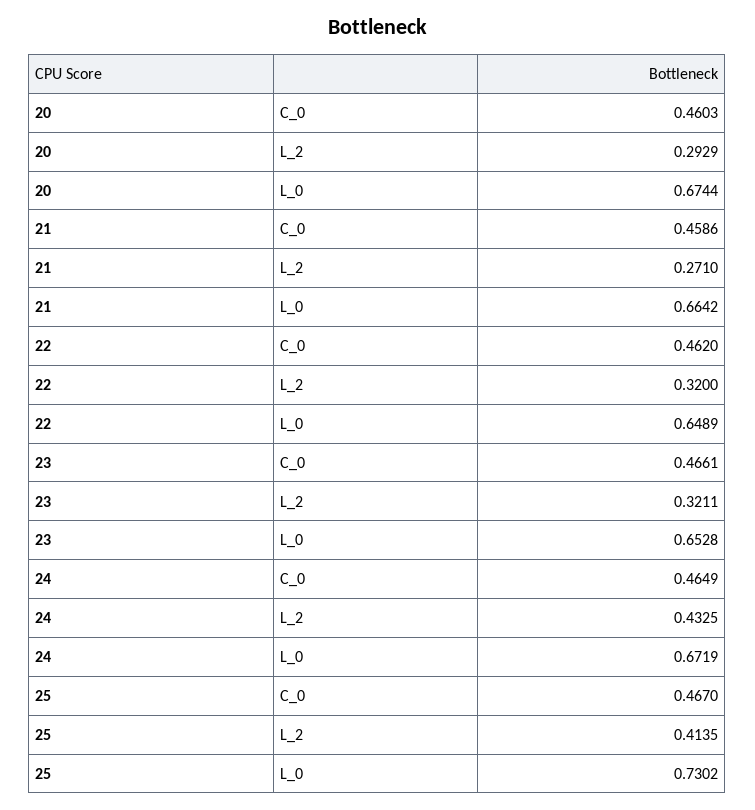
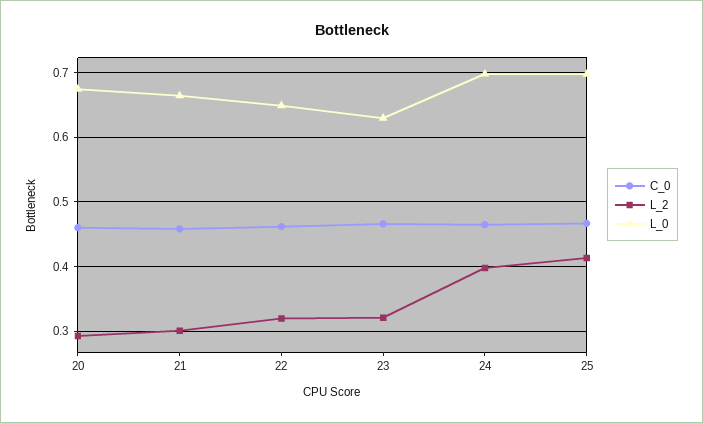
  {
    "C_0": {
      "20": 0.4603,
      "21": 0.4586,
      "22": 0.462,
      "23": 0.4661,
      "24": 0.4649,
      "25": 0.467
    },
    "L_2": {
      "20": 0.2929,
-     "21": 0.271,
+     "21": 0.3,
      "22": 0.32,
      "23": 0.3211,
-     "24": 0.4325,
+     "24": 0.4,
      "25": 0.4135
    },
    "L_0": {
      "20": 0.6744,
      "21": 0.6642,
      "22": 0.6489,
-     "23": 0.6528,
+     "23": 0.63,
-     "24": 0.6719,
+     "24": 0.7,
-     "25": 0.7302
+     "25": 0.7
    }
  }

